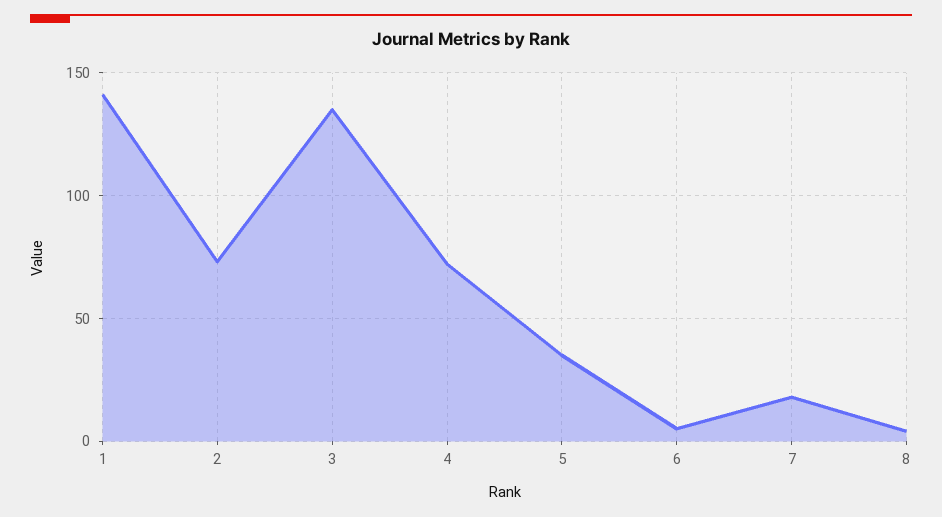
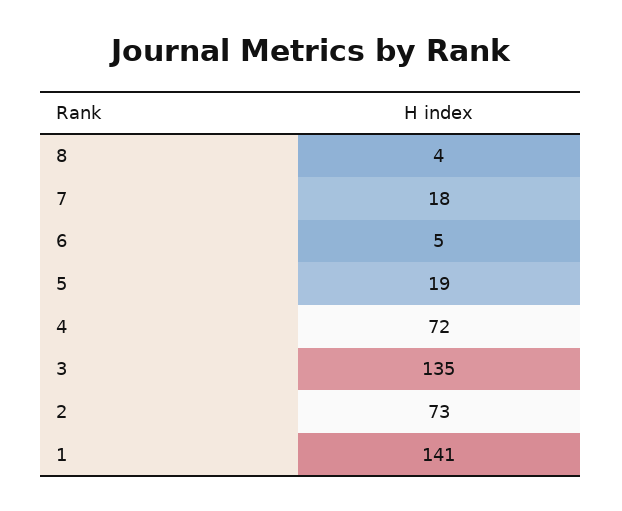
  {
    "1": 141,
    "2": 73,
    "3": 135,
    "4": 72,
-   "5": 35,
+   "5": 19,
    "6": 5,
    "7": 18,
    "8": 4
  }

